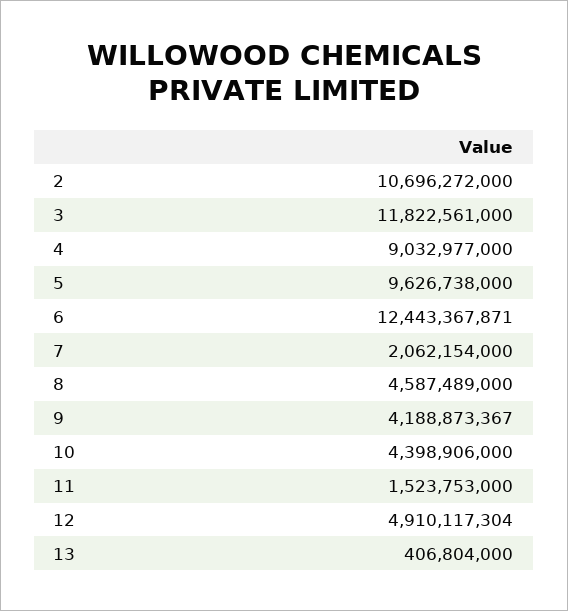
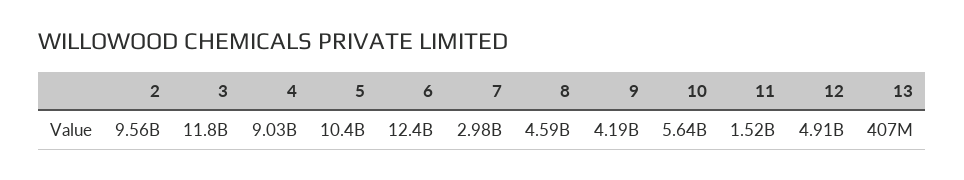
  {
-   "2": 10696272000,
+   "2": 9560000000,
    "3": 11822561000,
    "4": 9032977000,
-   "5": 9626738000,
+   "5": 10400000000,
    "6": 12443367871,
-   "7": 2062154000,
+   "7": 2980000000,
    "8": 4587489000,
    "9": 4188873367,
-   "10": 4398906000,
+   "10": 5640000000,
    "11": 1523753000,
    "12": 4910117304,
    "13": 406804000
  }

